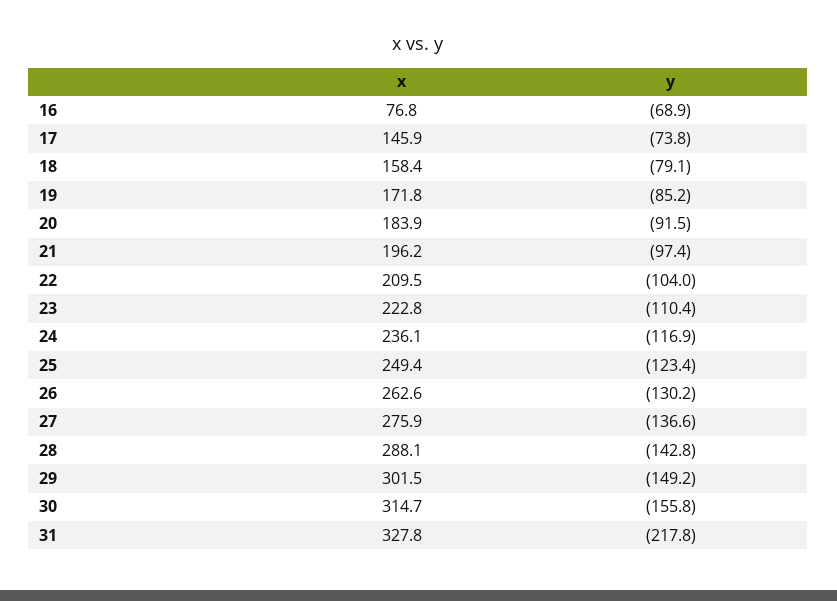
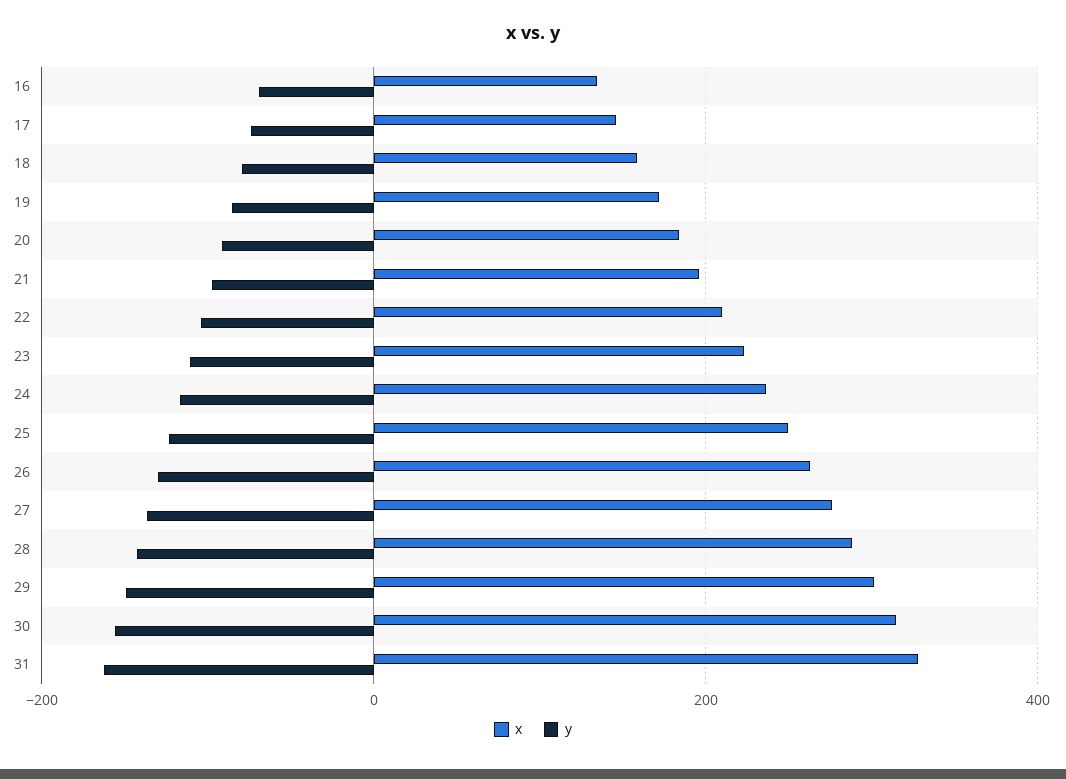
  {
    "x": {
-     "16": 76.8,
+     "16": 140,
      "17": 145.9,
      "18": 158.4,
      "19": 171.8,
      "20": 183.9,
      "21": 196.2,
      "22": 209.5,
      "23": 222.8,
      "24": 236.1,
      "25": 249.4,
      "26": 262.6,
      "27": 275.9,
      "28": 288.1,
      "29": 301.5,
      "30": 314.7,
      "31": 327.8
    },
    "y": {
      "16": -68.9,
      "17": -73.8,
      "18": -79.1,
      "19": -85.2,
      "20": -91.5,
      "21": -97.4,
      "22": -104,
      "23": -110.4,
      "24": -116.9,
      "25": -123.4,
      "26": -130.2,
      "27": -136.6,
      "28": -142.8,
      "29": -149.2,
      "30": -155.8,
-     "31": -217.8
+     "31": -160
    }
  }

